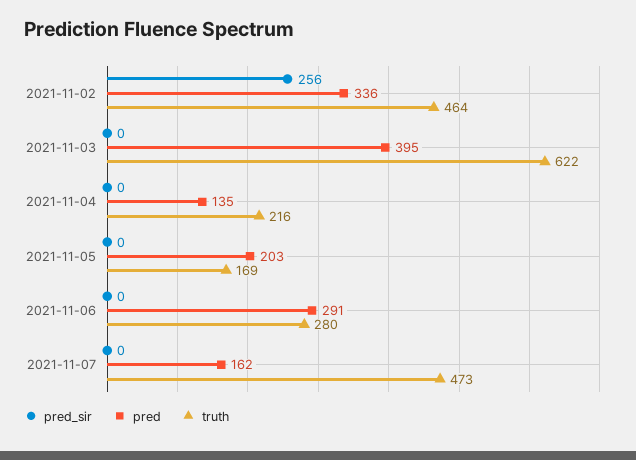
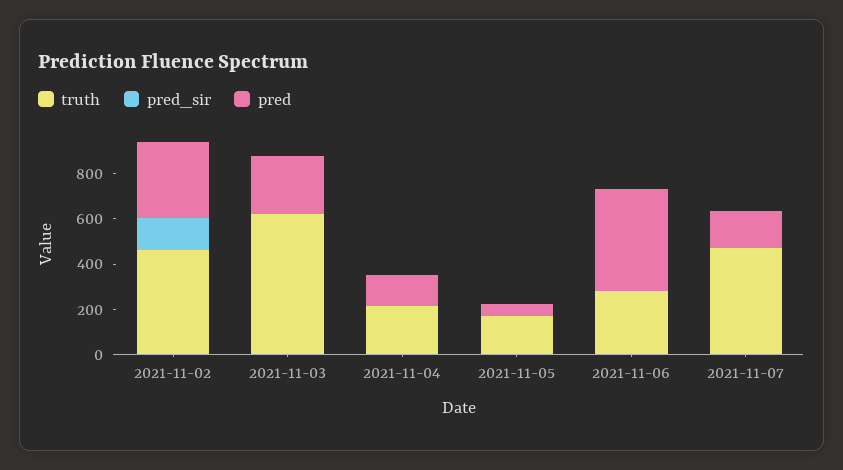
  {
    "pred_sir": {
-     "2021-11-02": 256,
+     "2021-11-02": 150,
      "2021-11-03": 0,
      "2021-11-04": 0,
      "2021-11-05": 0,
      "2021-11-06": 0,
      "2021-11-07": 0
    },
    "pred": {
      "2021-11-02": 336,
-     "2021-11-03": 395,
+     "2021-11-03": 250,
      "2021-11-04": 135,
-     "2021-11-05": 203,
+     "2021-11-05": 50,
-     "2021-11-06": 291,
+     "2021-11-06": 450,
      "2021-11-07": 162
    },
    "truth": {
      "2021-11-02": 464,
      "2021-11-03": 622,
      "2021-11-04": 216,
      "2021-11-05": 169,
      "2021-11-06": 280,
      "2021-11-07": 473
    }
  }

